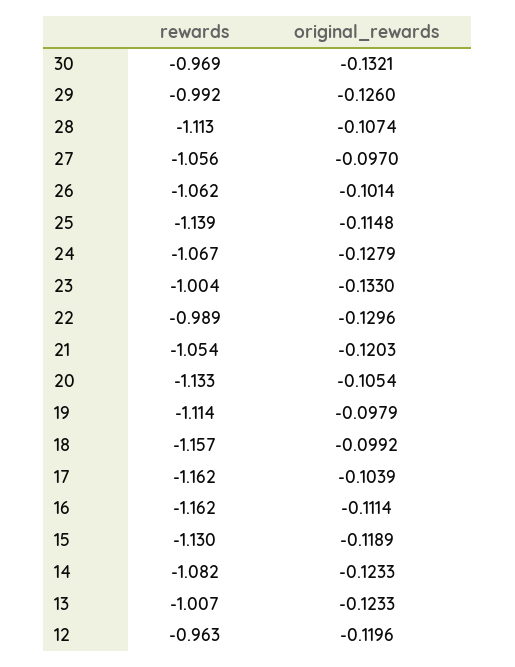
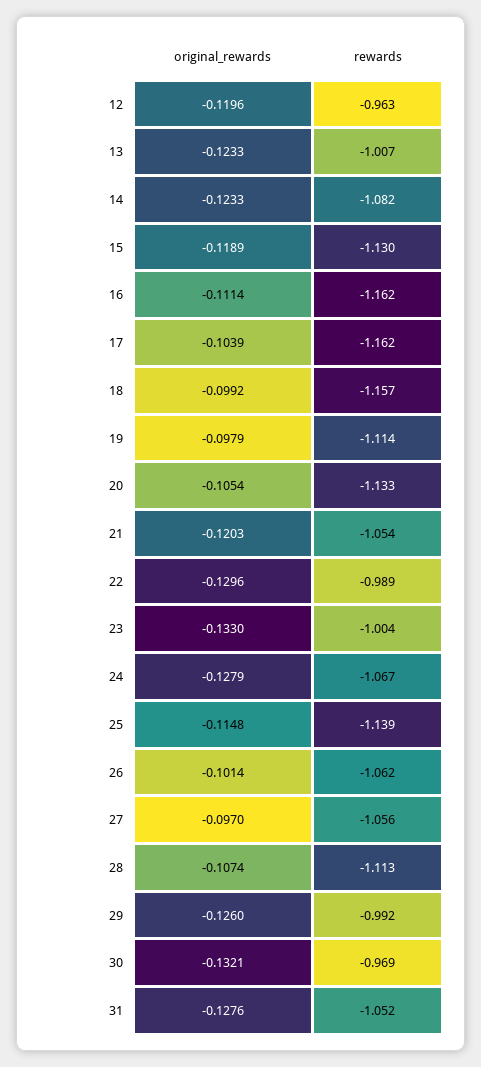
  {
    "rewards": {
      "30": -0.969,
      "29": -0.992,
      "28": -1.113,
      "27": -1.056,
      "26": -1.062,
      "25": -1.139,
      "24": -1.067,
      "23": -1.004,
      "22": -0.989,
      "21": -1.054,
      "20": -1.133,
      "19": -1.114,
      "18": -1.157,
      "17": -1.162,
      "16": -1.162,
      "15": -1.13,
      "14": -1.082,
      "13": -1.007,
-     "12": -0.963
+     "12": -0.963,
+     "31": -1.052
    },
    "original_rewards": {
      "30": -0.1321,
      "29": -0.126,
      "28": -0.1074,
      "27": -0.097,
      "26": -0.1014,
      "25": -0.1148,
      "24": -0.1279,
      "23": -0.133,
      "22": -0.1296,
      "21": -0.1203,
      "20": -0.1054,
      "19": -0.0979,
      "18": -0.0992,
      "17": -0.1039,
      "16": -0.1114,
      "15": -0.1189,
      "14": -0.1233,
      "13": -0.1233,
-     "12": -0.1196
+     "12": -0.1196,
+     "31": -0.1276
    }
  }

